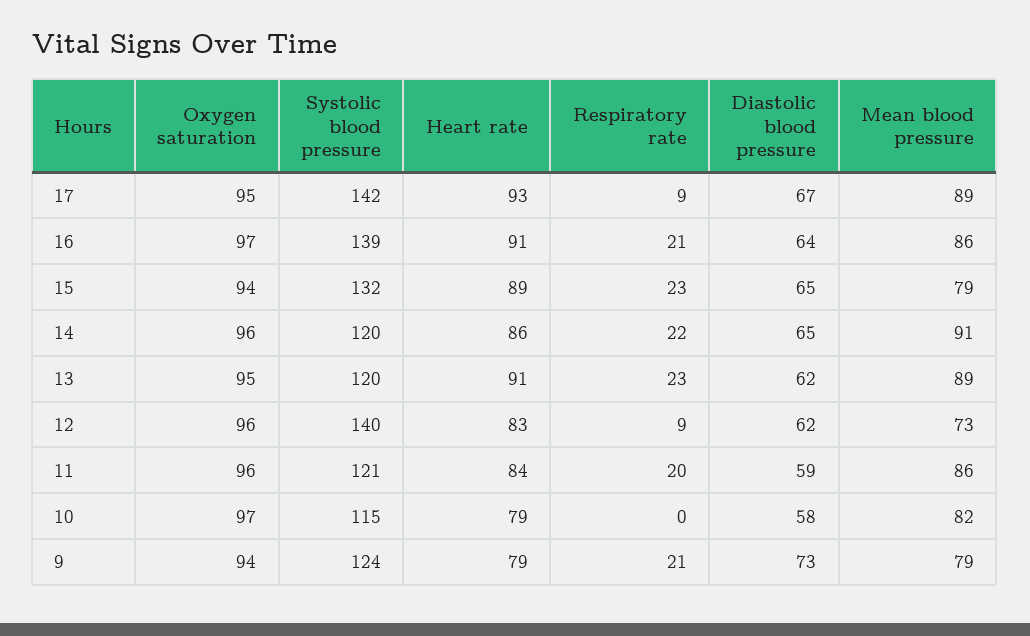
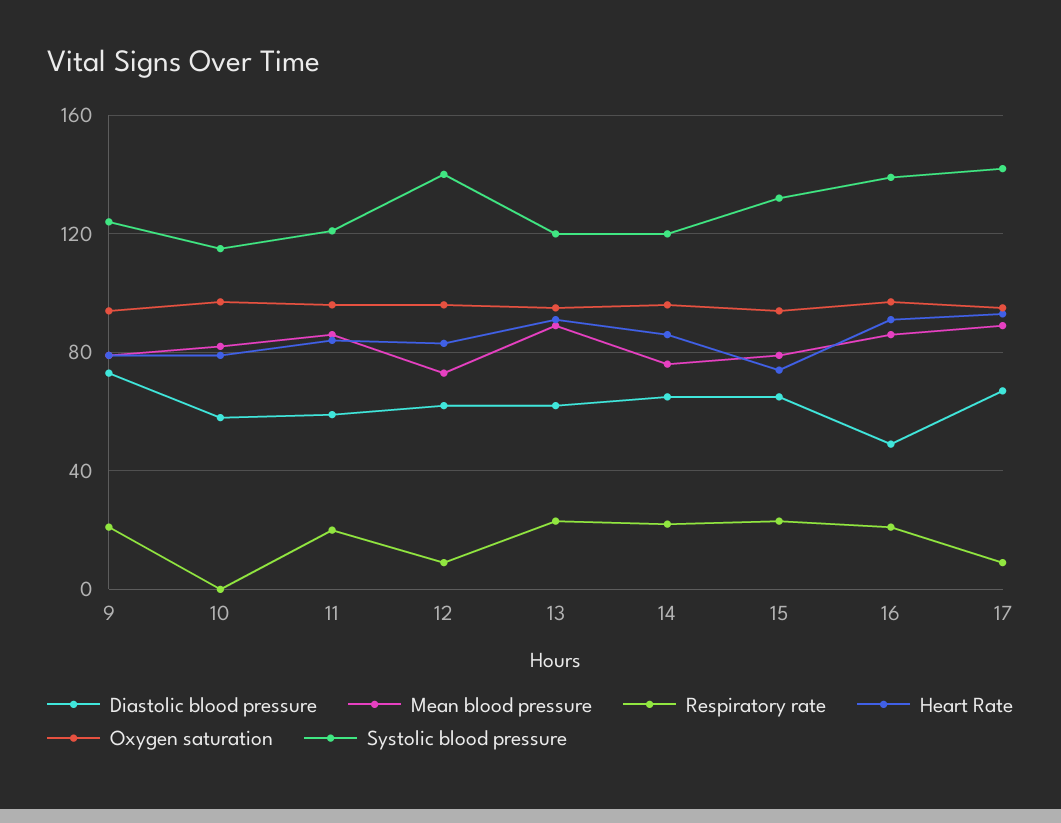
  {
    "Oxygen saturation": {
      "17": 95,
      "16": 97,
      "15": 94,
      "14": 96,
      "13": 95,
      "12": 96,
      "11": 96,
      "10": 97,
      "9": 94
    },
    "Systolic blood pressure": {
      "17": 142,
      "16": 139,
      "15": 132,
      "14": 120,
      "13": 120,
      "12": 140,
      "11": 121,
      "10": 115,
      "9": 124
    },
    "Heart rate": {
      "17": 93,
      "16": 91,
-     "15": 89,
+     "15": 75,
      "14": 86,
      "13": 91,
      "12": 83,
      "11": 84,
      "10": 79,
      "9": 79
    },
    "Respiratory rate": {
      "17": 9,
      "16": 21,
      "15": 23,
      "14": 22,
      "13": 23,
      "12": 9,
      "11": 20,
      "10": 0,
      "9": 21
    },
    "Diastolic blood pressure": {
      "17": 67,
-     "16": 64,
+     "16": 50,
      "15": 65,
      "14": 65,
      "13": 62,
      "12": 62,
      "11": 59,
      "10": 58,
      "9": 73
    },
    "Mean blood pressure": {
      "17": 89,
      "16": 86,
      "15": 79,
-     "14": 91,
+     "14": 75,
      "13": 89,
      "12": 73,
      "11": 86,
      "10": 82,
      "9": 79
    }
  }

